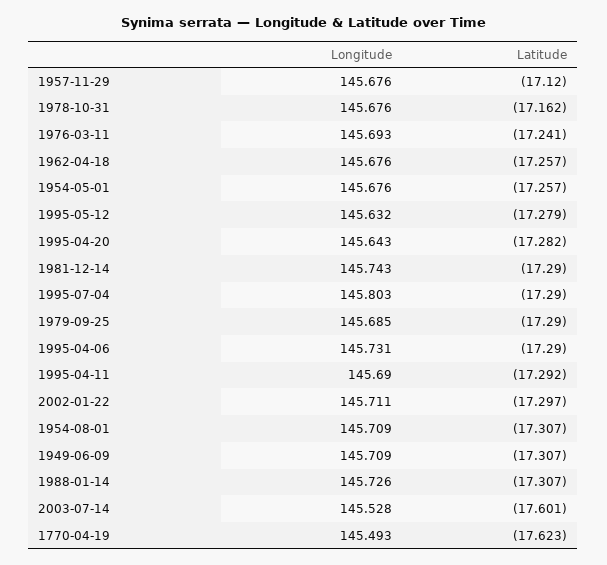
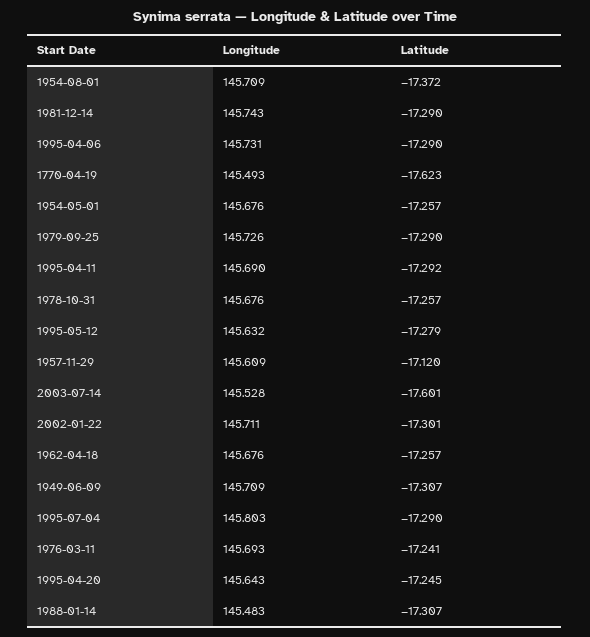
  {
    "Longitude": {
-     "1957-11-29": 145.676,
+     "1957-11-29": 145.609,
      "1978-10-31": 145.676,
      "1976-03-11": 145.693,
      "1962-04-18": 145.676,
      "1954-05-01": 145.676,
      "1995-05-12": 145.632,
      "1995-04-20": 145.643,
      "1981-12-14": 145.743,
      "1995-07-04": 145.803,
-     "1979-09-25": 145.685,
+     "1979-09-25": 145.726,
      "1995-04-06": 145.731,
      "1995-04-11": 145.69,
      "2002-01-22": 145.711,
      "1954-08-01": 145.709,
      "1949-06-09": 145.709,
-     "1988-01-14": 145.726,
+     "1988-01-14": 145.483,
      "2003-07-14": 145.528,
      "1770-04-19": 145.493
    },
    "Latitude": {
      "1957-11-29": -17.12,
-     "1978-10-31": -17.162,
+     "1978-10-31": -17.257,
      "1976-03-11": -17.241,
      "1962-04-18": -17.257,
      "1954-05-01": -17.257,
      "1995-05-12": -17.279,
-     "1995-04-20": -17.282,
+     "1995-04-20": -17.245,
      "1981-12-14": -17.29,
      "1995-07-04": -17.29,
      "1979-09-25": -17.29,
      "1995-04-06": -17.29,
      "1995-04-11": -17.292,
-     "2002-01-22": -17.297,
+     "2002-01-22": -17.301,
-     "1954-08-01": -17.307,
+     "1954-08-01": -17.372,
      "1949-06-09": -17.307,
      "1988-01-14": -17.307,
      "2003-07-14": -17.601,
      "1770-04-19": -17.623
    }
  }

